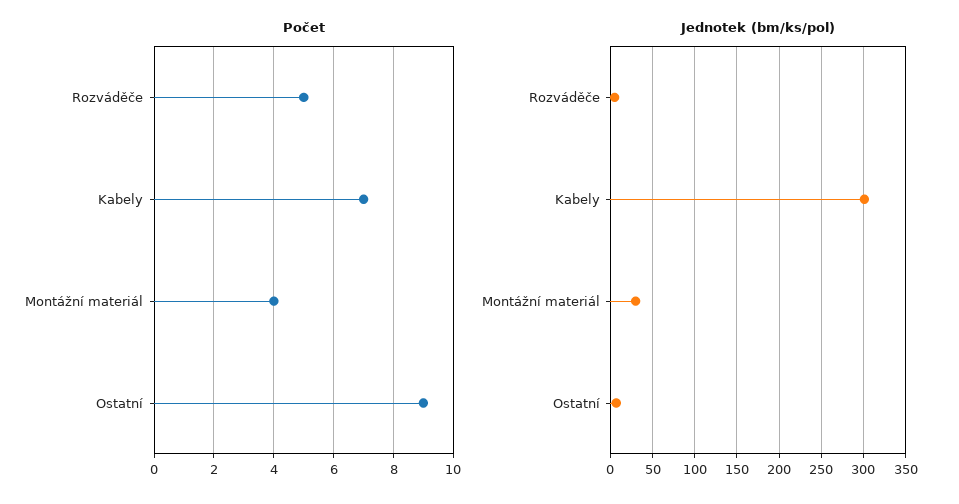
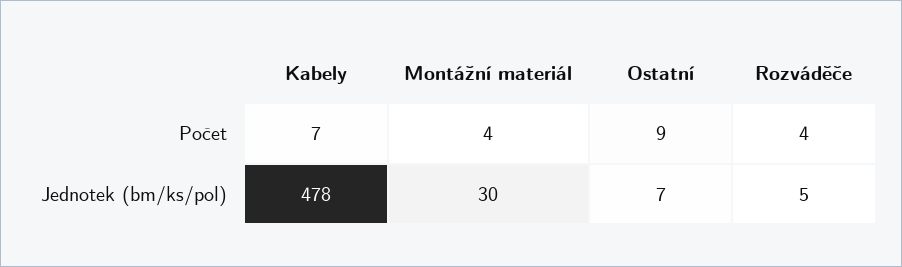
  {
    "Počet": {
-     "Rozváděče": 5,
+     "Rozváděče": 4,
      "Kabely": 7,
      "Montážní materiál": 4,
      "Ostatní": 9
    },
    "Jednotek (bm/ks/pol)": {
      "Rozváděče": 5,
-     "Kabely": 300,
+     "Kabely": 478,
      "Montážní materiál": 30,
      "Ostatní": 7
    }
  }

